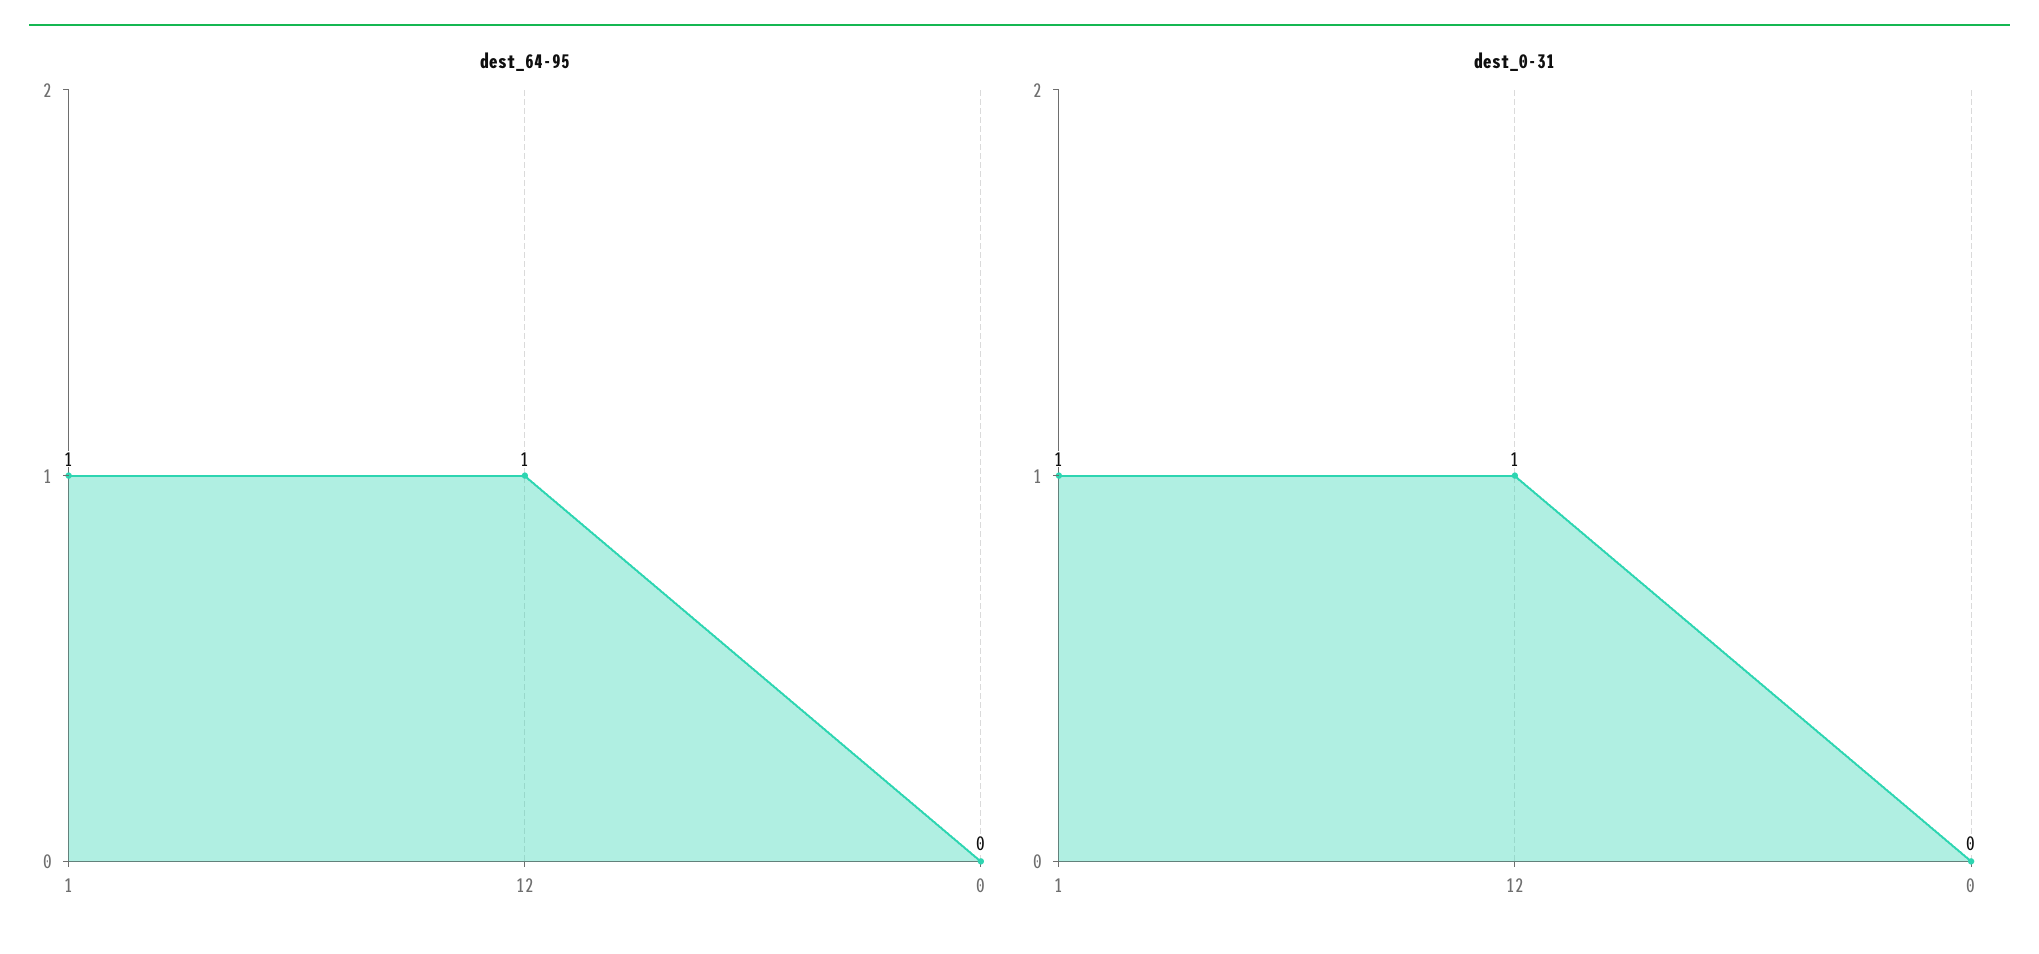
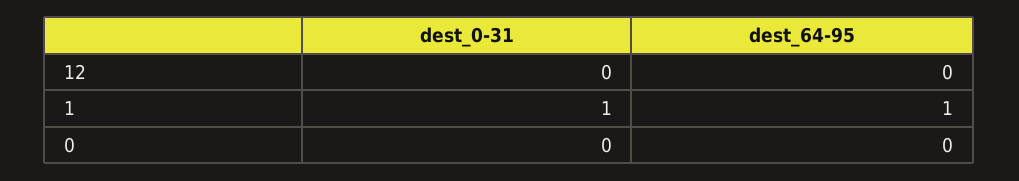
  {
    "dest_64-95": {
      "1": 1,
-     "12": 1,
+     "12": 0,
      "0": 0
    },
    "dest_0-31": {
      "1": 1,
-     "12": 1,
+     "12": 0,
      "0": 0
    }
  }

